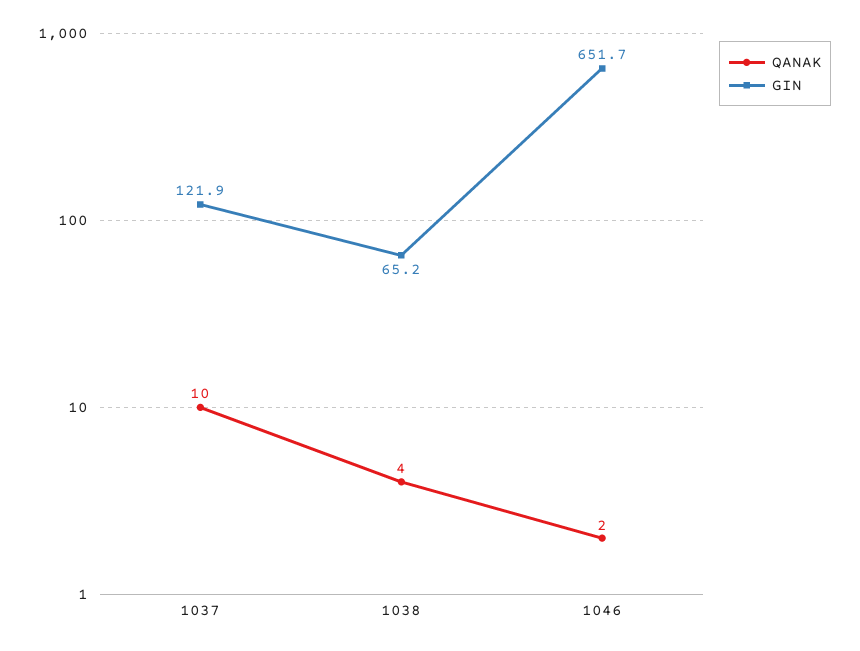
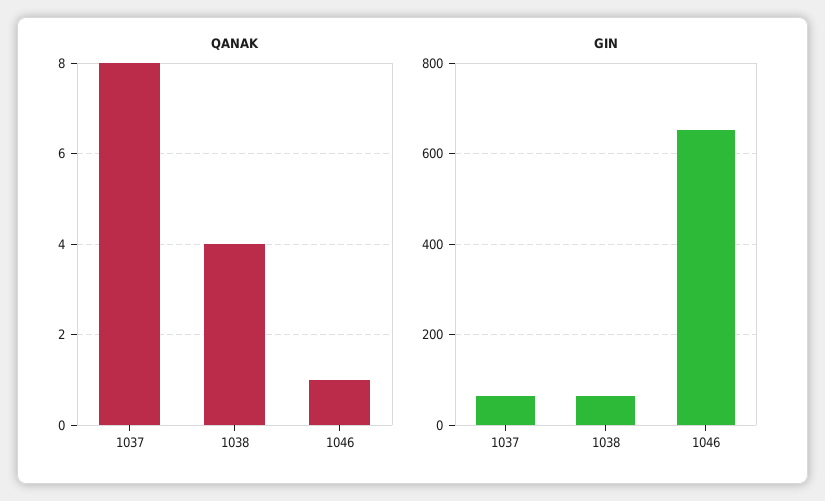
  {
    "QANAK": {
-     "1037": 10,
+     "1037": 8,
      "1038": 4,
-     "1046": 2
+     "1046": 1
    },
    "GIN": {
-     "1037": 121.9,
+     "1037": 60,
      "1038": 65.2,
      "1046": 651.7
    }
  }

